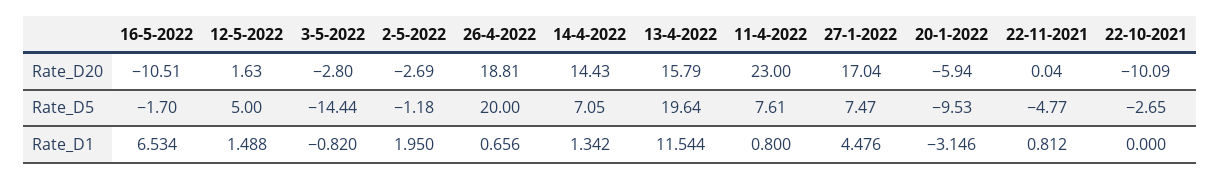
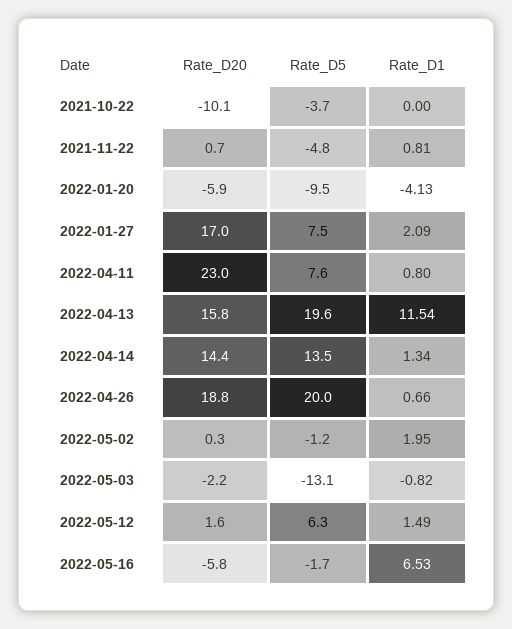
  {
    "16-5-2022": {
-     "Rate_D20": -10.51,
+     "Rate_D20": -5.8,
      "Rate_D5": -1.7,
      "Rate_D1": 6.534
    },
    "12-5-2022": {
      "Rate_D20": 1.63,
-     "Rate_D5": 5,
+     "Rate_D5": 6.3,
      "Rate_D1": 1.488
    },
    "3-5-2022": {
-     "Rate_D20": -2.8,
+     "Rate_D20": -2.2,
-     "Rate_D5": -14.44,
+     "Rate_D5": -13.1,
      "Rate_D1": -0.82
    },
    "2-5-2022": {
-     "Rate_D20": -2.69,
+     "Rate_D20": 0.3,
      "Rate_D5": -1.18,
      "Rate_D1": 1.95
    },
    "26-4-2022": {
      "Rate_D20": 18.81,
      "Rate_D5": 20,
      "Rate_D1": 0.656
    },
    "14-4-2022": {
      "Rate_D20": 14.43,
-     "Rate_D5": 7.05,
+     "Rate_D5": 13.5,
      "Rate_D1": 1.342
    },
    "13-4-2022": {
      "Rate_D20": 15.79,
      "Rate_D5": 19.64,
      "Rate_D1": 11.544
    },
    "11-4-2022": {
      "Rate_D20": 23,
      "Rate_D5": 7.61,
      "Rate_D1": 0.8
    },
    "27-1-2022": {
      "Rate_D20": 17.04,
      "Rate_D5": 7.47,
-     "Rate_D1": 4.476
+     "Rate_D1": 2.09
    },
    "20-1-2022": {
      "Rate_D20": -5.94,
      "Rate_D5": -9.53,
-     "Rate_D1": -3.146
+     "Rate_D1": -4.13
    },
    "22-11-2021": {
-     "Rate_D20": 0.04,
+     "Rate_D20": 0.7,
      "Rate_D5": -4.77,
      "Rate_D1": 0.812
    },
    "22-10-2021": {
      "Rate_D20": -10.09,
-     "Rate_D5": -2.65,
+     "Rate_D5": -3.7,
      "Rate_D1": 0
    }
  }

